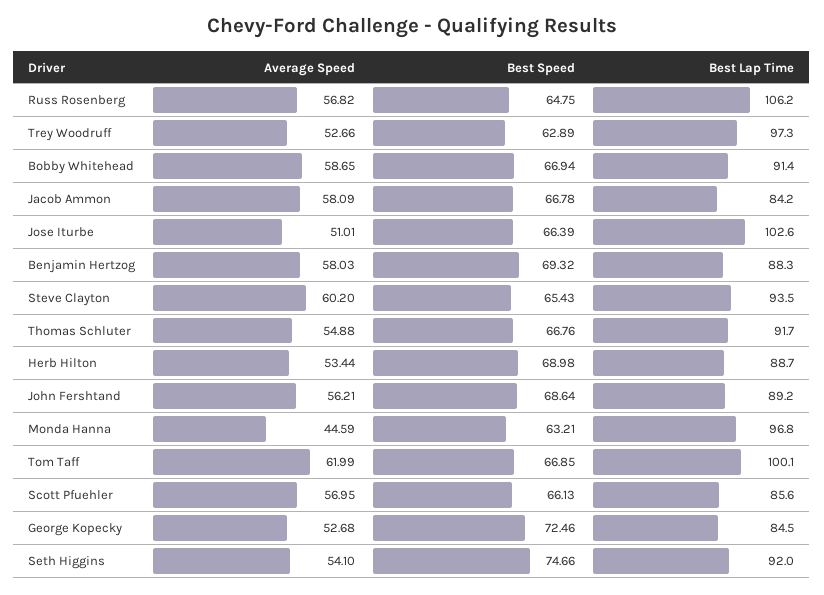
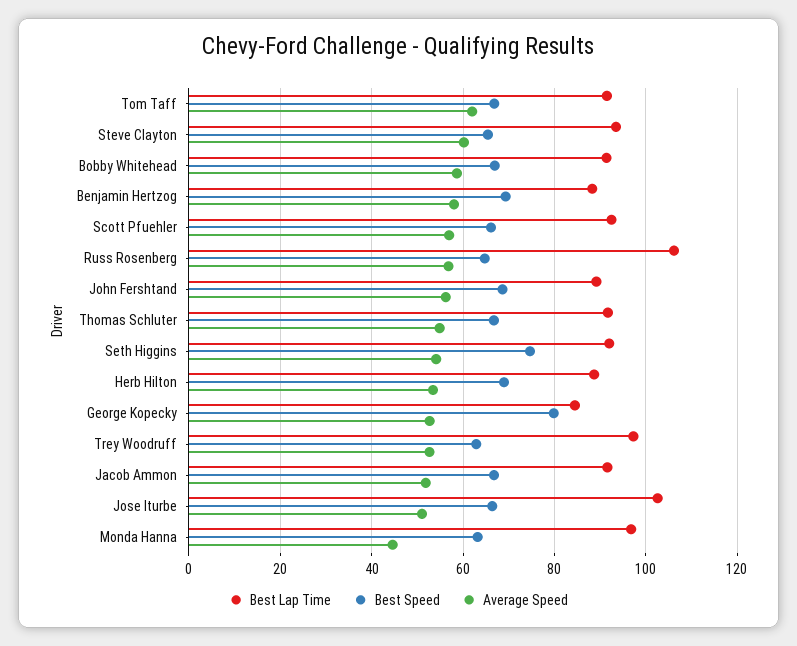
  {
    "Average Speed": {
      "Russ Rosenberg": 56.82,
      "Trey Woodruff": 52.66,
      "Bobby Whitehead": 58.65,
-     "Jacob Ammon": 58.09,
+     "Jacob Ammon": 52,
      "Jose Iturbe": 51.01,
      "Benjamin Hertzog": 58.03,
      "Steve Clayton": 60.2,
      "Thomas Schluter": 54.88,
      "Herb Hilton": 53.44,
      "John Fershtand": 56.21,
      "Monda Hanna": 44.59,
      "Tom Taff": 61.99,
      "Scott Pfuehler": 56.95,
      "George Kopecky": 52.68,
      "Seth Higgins": 54.1
    },
    "Best Speed": {
      "Russ Rosenberg": 64.75,
      "Trey Woodruff": 62.89,
      "Bobby Whitehead": 66.94,
      "Jacob Ammon": 66.78,
      "Jose Iturbe": 66.39,
      "Benjamin Hertzog": 69.32,
      "Steve Clayton": 65.43,
      "Thomas Schluter": 66.76,
      "Herb Hilton": 68.98,
      "John Fershtand": 68.64,
      "Monda Hanna": 63.21,
      "Tom Taff": 66.85,
      "Scott Pfuehler": 66.13,
-     "George Kopecky": 72.46,
+     "George Kopecky": 80,
      "Seth Higgins": 74.66
    },
    "Best Lap Time": {
      "Russ Rosenberg": 106.2,
      "Trey Woodruff": 97.3,
      "Bobby Whitehead": 91.4,
-     "Jacob Ammon": 84.2,
+     "Jacob Ammon": 92,
      "Jose Iturbe": 102.6,
      "Benjamin Hertzog": 88.3,
      "Steve Clayton": 93.5,
      "Thomas Schluter": 91.7,
      "Herb Hilton": 88.7,
      "John Fershtand": 89.2,
      "Monda Hanna": 96.8,
-     "Tom Taff": 100.1,
+     "Tom Taff": 92,
-     "Scott Pfuehler": 85.6,
+     "Scott Pfuehler": 92,
      "George Kopecky": 84.5,
      "Seth Higgins": 92
    }
  }

